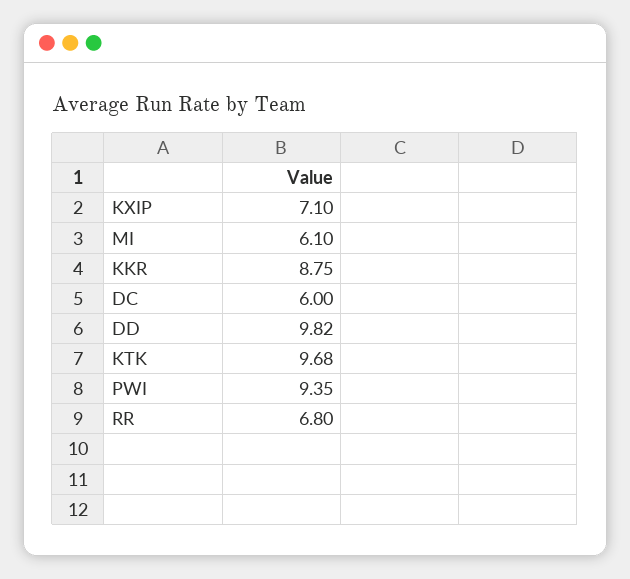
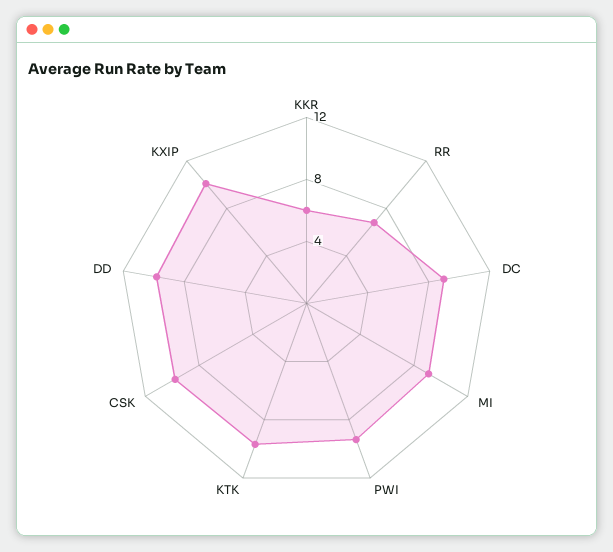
  {
-   "KXIP": 7.1,
+   "KXIP": 10,
-   "MI": 6.1,
+   "MI": 9,
-   "KKR": 8.75,
+   "KKR": 6,
-   "DC": 6,
+   "DC": 9,
    "DD": 9.82,
    "KTK": 9.68,
    "PWI": 9.35,
-   "RR": 6.8
+   "RR": 6.8,
+   "CSK": 10
  }

